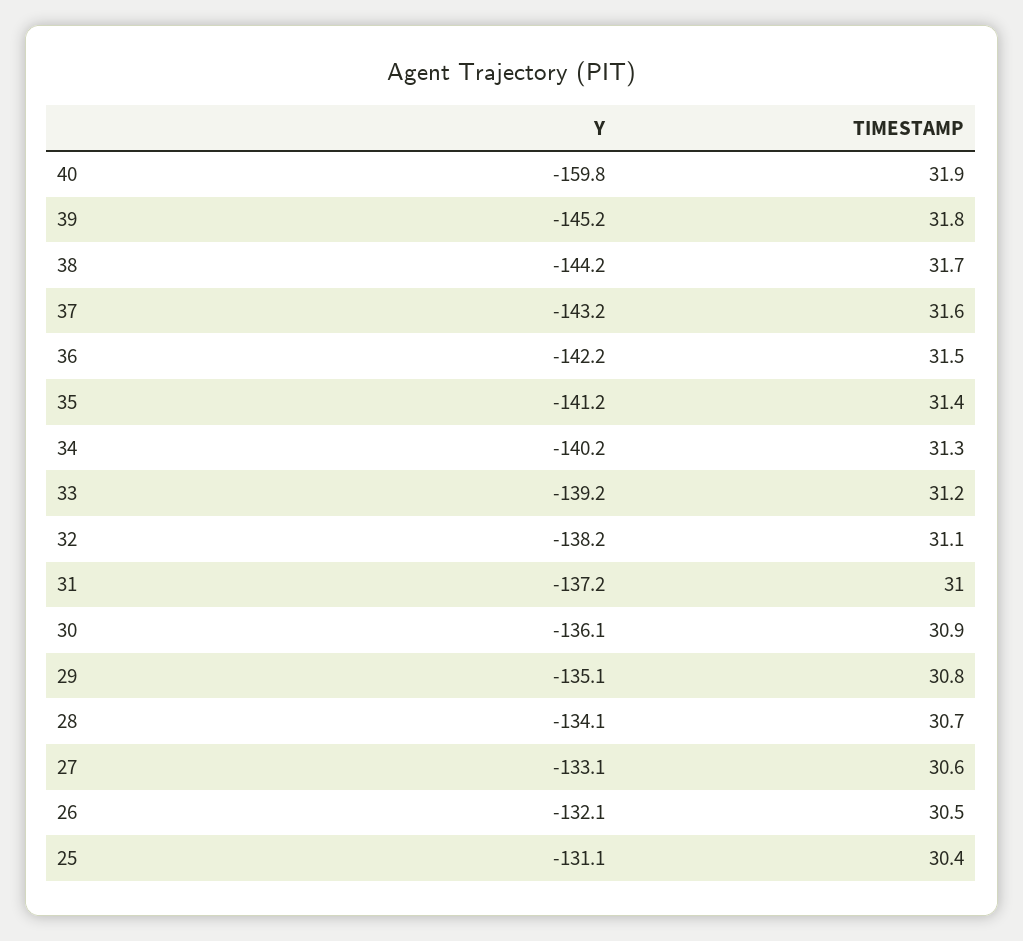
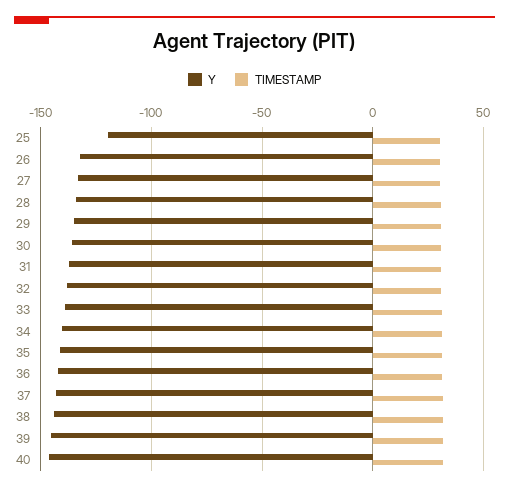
  {
    "Y": {
-     "40": -159.8,
+     "40": -145,
      "39": -145.2,
      "38": -144.2,
      "37": -143.2,
      "36": -142.2,
      "35": -141.2,
      "34": -140.2,
      "33": -139.2,
      "32": -138.2,
      "31": -137.2,
      "30": -136.1,
      "29": -135.1,
      "28": -134.1,
      "27": -133.1,
      "26": -132.1,
-     "25": -131.1
+     "25": -120
    },
    "TIMESTAMP": {
      "40": 31.9,
      "39": 31.8,
      "38": 31.7,
      "37": 31.6,
      "36": 31.5,
      "35": 31.4,
      "34": 31.3,
      "33": 31.2,
      "32": 31.1,
      "31": 31,
      "30": 30.9,
      "29": 30.8,
      "28": 30.7,
      "27": 30.6,
      "26": 30.5,
      "25": 30.4
    }
  }

